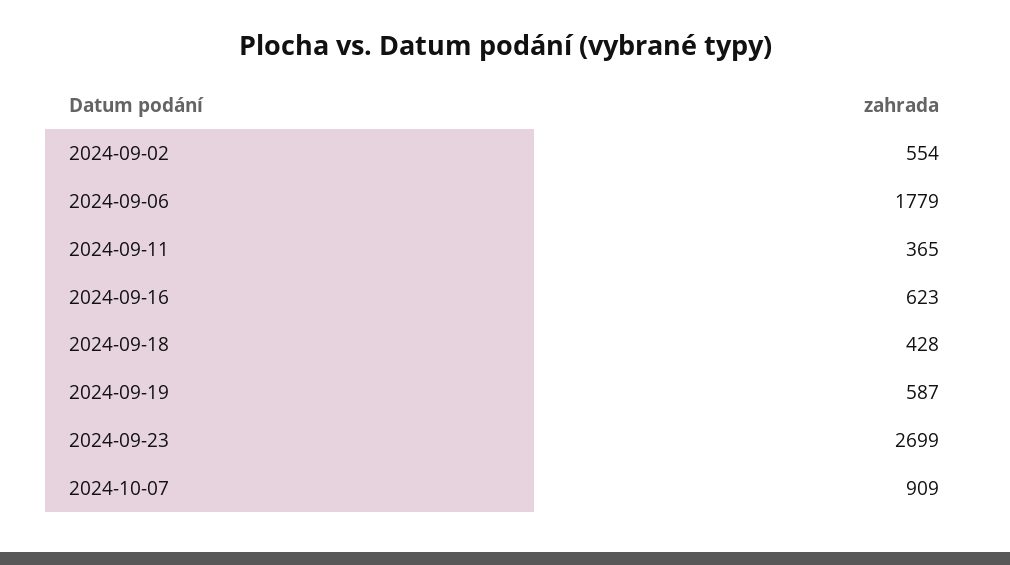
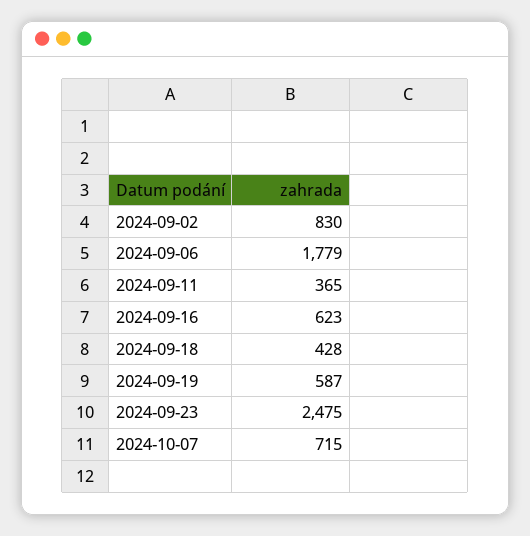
  {
-   "2024-09-02": 554,
+   "2024-09-02": 830,
    "2024-09-06": 1779,
    "2024-09-11": 365,
    "2024-09-16": 623,
    "2024-09-18": 428,
    "2024-09-19": 587,
-   "2024-09-23": 2699,
+   "2024-09-23": 2475,
-   "2024-10-07": 909
+   "2024-10-07": 715
  }

